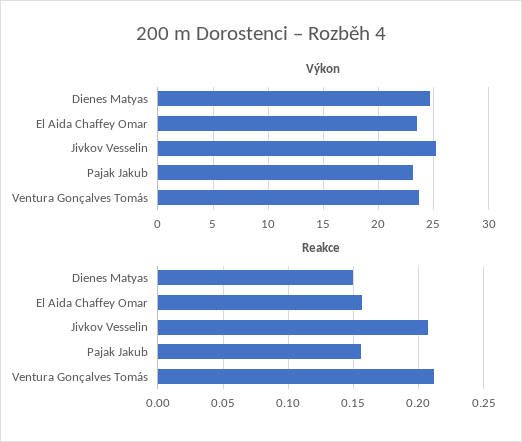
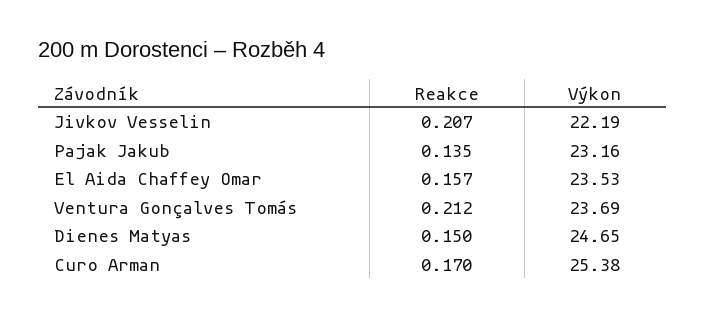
  {
    "Výkon": {
      "Dienes Matyas": 24.65,
      "El Aida Chaffey Omar": 23.53,
-     "Jivkov Vesselin": 25,
+     "Jivkov Vesselin": 22.19,
      "Pajak Jakub": 23.16,
-     "Ventura Gonçalves Tomás": 23.69
+     "Ventura Gonçalves Tomás": 23.69,
+     "Curo Arman": 25.38
    },
    "Reakce": {
      "Dienes Matyas": 0.15,
      "El Aida Chaffey Omar": 0.157,
      "Jivkov Vesselin": 0.207,
-     "Pajak Jakub": 0.155,
+     "Pajak Jakub": 0.135,
-     "Ventura Gonçalves Tomás": 0.212
+     "Ventura Gonçalves Tomás": 0.212,
+     "Curo Arman": 0.17
    }
  }

